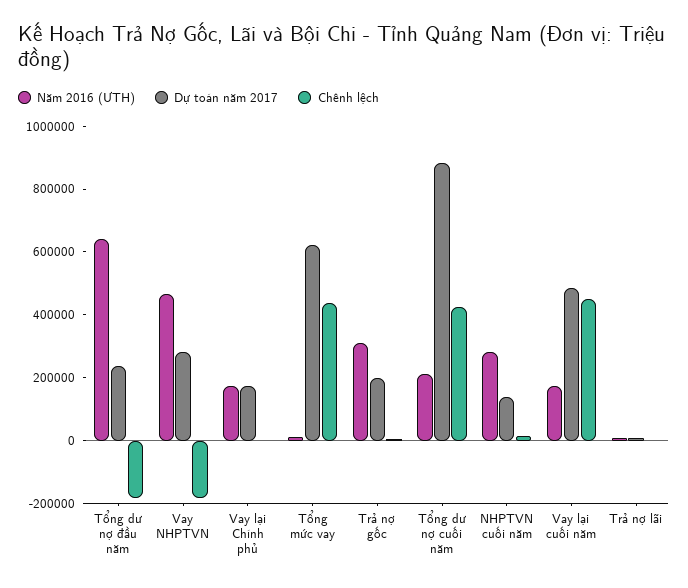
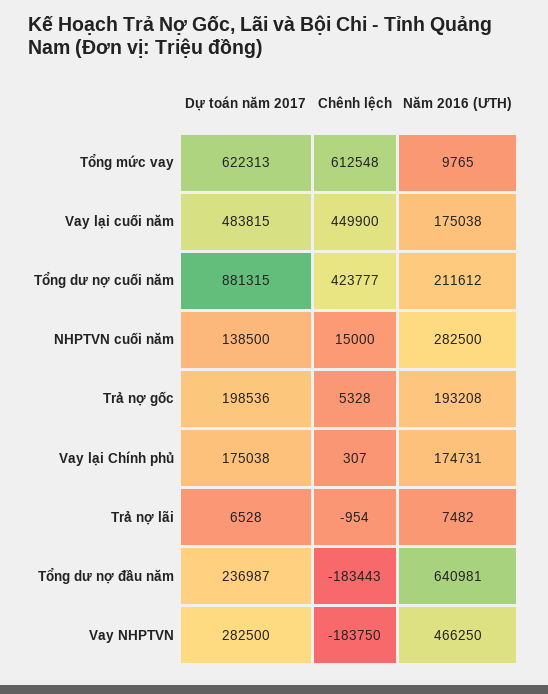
  {
    "Năm 2016 (ƯTH)": {
      "Tổng dư nợ đầu năm": 640981,
      "Vay NHPTVN": 466250,
      "Vay lại Chính phủ": 174731,
      "Tổng mức vay": 9765,
-     "Trả nợ gốc": 300000,
+     "Trả nợ gốc": 193208,
      "Tổng dư nợ cuối năm": 211612,
      "NHPTVN cuối năm": 282500,
      "Vay lại cuối năm": 175038,
      "Trả nợ lãi": 7482
    },
    "Dự toán năm 2017": {
      "Tổng dư nợ đầu năm": 236987,
      "Vay NHPTVN": 282500,
      "Vay lại Chính phủ": 175038,
      "Tổng mức vay": 622313,
      "Trả nợ gốc": 198536,
      "Tổng dư nợ cuối năm": 881315,
      "NHPTVN cuối năm": 138500,
      "Vay lại cuối năm": 483815,
      "Trả nợ lãi": 6528
    },
    "Chênh lệch": {
      "Tổng dư nợ đầu năm": -183443,
      "Vay NHPTVN": -183750,
      "Vay lại Chính phủ": 307,
-     "Tổng mức vay": 450000,
+     "Tổng mức vay": 612548,
      "Trả nợ gốc": 5328,
      "Tổng dư nợ cuối năm": 423777,
      "NHPTVN cuối năm": 15000,
      "Vay lại cuối năm": 449900,
      "Trả nợ lãi": -954
    }
  }

